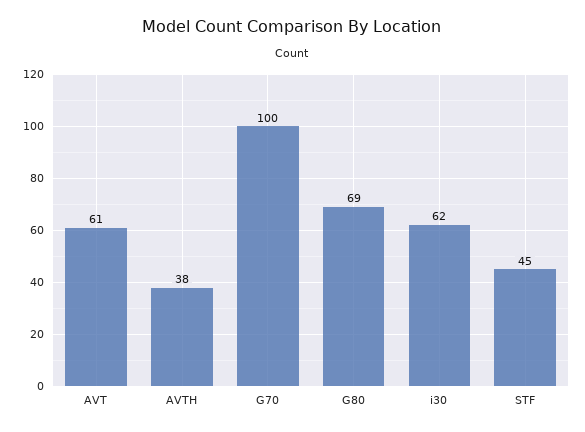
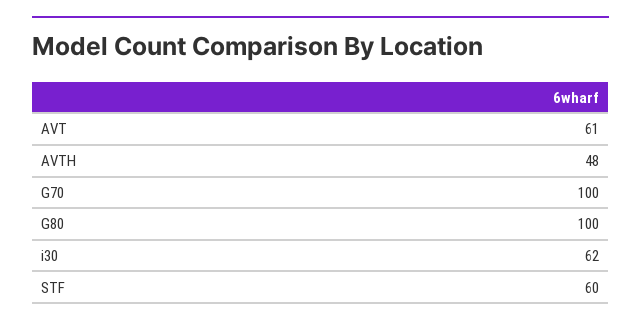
  {
    "AVT": 61,
-   "AVTH": 38,
+   "AVTH": 48,
    "G70": 100,
-   "G80": 69,
+   "G80": 100,
    "i30": 62,
-   "STF": 45
+   "STF": 60
  }

